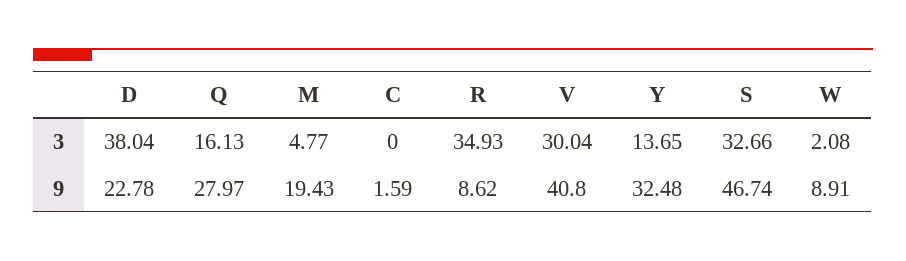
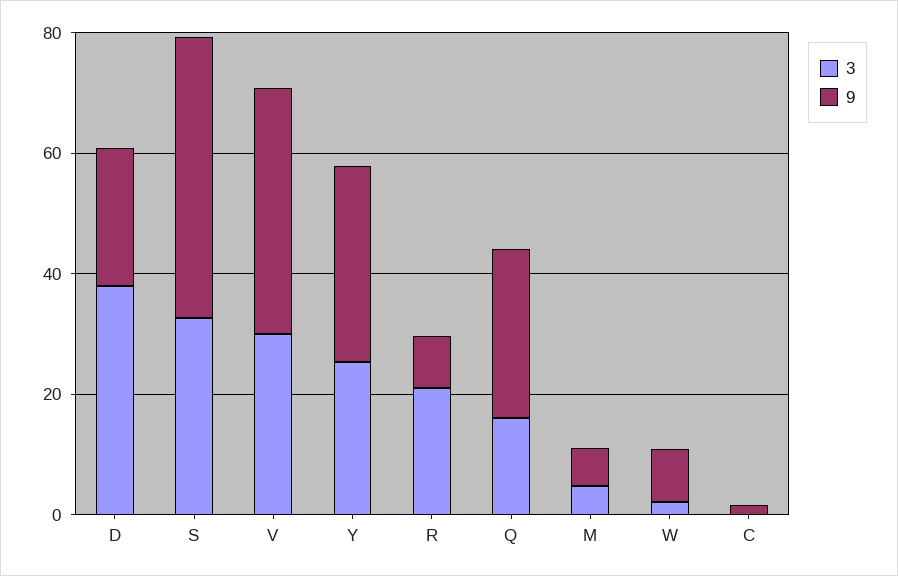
  {
    "3": {
      "D": 38.04,
      "Q": 16.13,
      "M": 4.77,
      "C": 0,
-     "R": 34.93,
+     "R": 20,
      "V": 30.04,
-     "Y": 13.65,
+     "Y": 25,
      "S": 32.66,
      "W": 2.08
    },
    "9": {
      "D": 22.78,
      "Q": 27.97,
-     "M": 19.43,
+     "M": 5,
      "C": 1.59,
      "R": 8.62,
      "V": 40.8,
      "Y": 32.48,
      "S": 46.74,
      "W": 8.91
    }
  }

